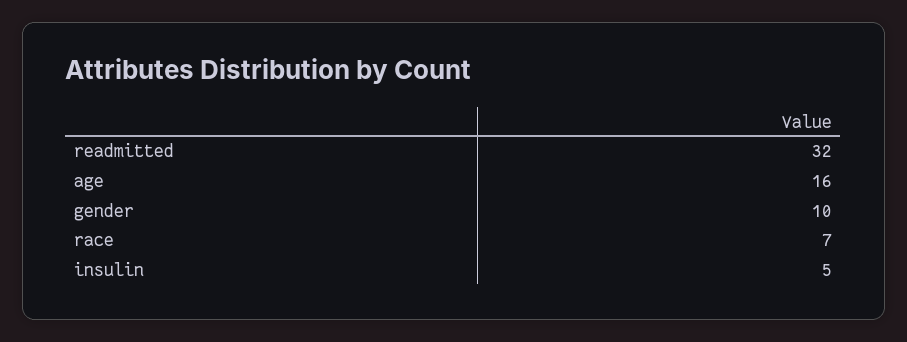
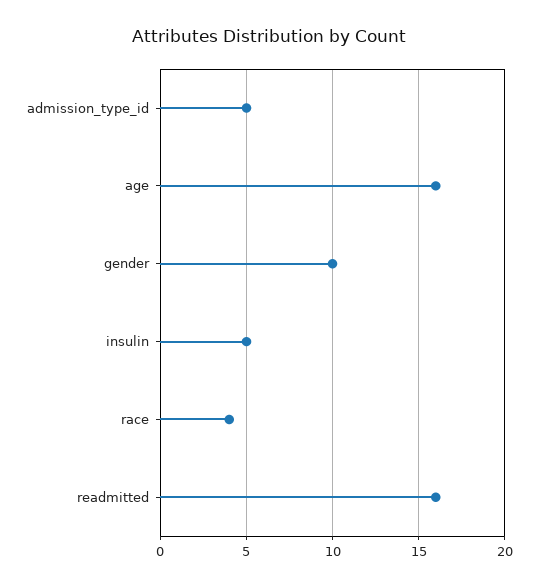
  {
-   "readmitted": 32,
+   "readmitted": 16,
    "age": 16,
    "gender": 10,
-   "race": 7,
+   "race": 4,
-   "insulin": 5
+   "insulin": 5,
+   "admission_type_id": 5
  }

